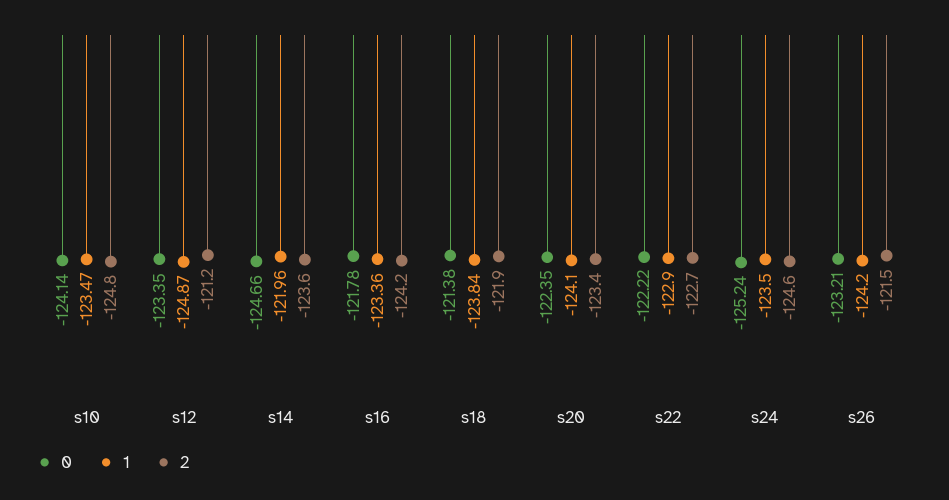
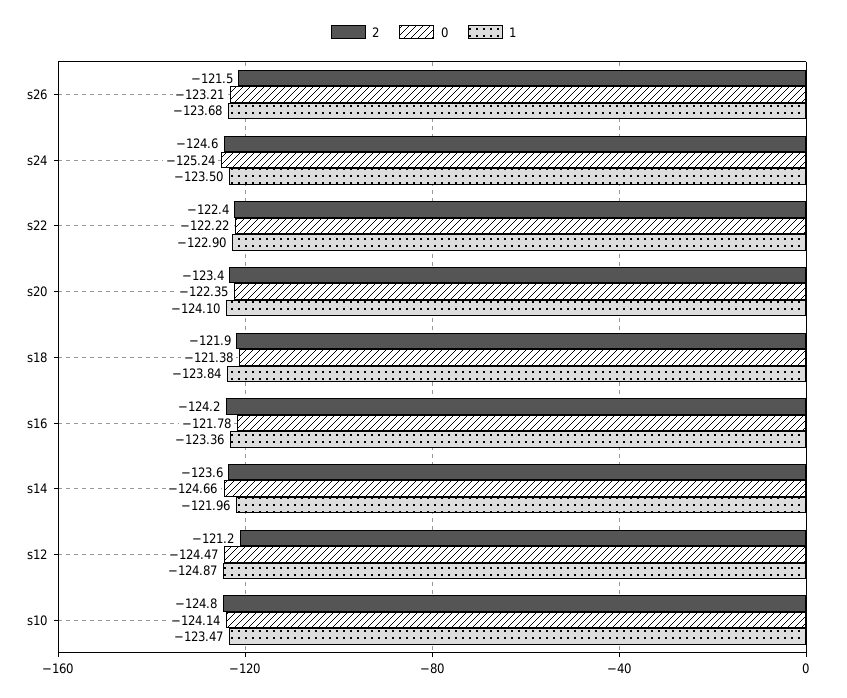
  {
    "0": {
      "s10": -124.14,
-     "s12": -123.35,
+     "s12": -124.47,
      "s14": -124.66,
      "s16": -121.78,
      "s18": -121.38,
      "s20": -122.35,
      "s22": -122.22,
      "s24": -125.24,
      "s26": -123.21
    },
    "1": {
      "s10": -123.47,
      "s12": -124.87,
      "s14": -121.96,
      "s16": -123.36,
      "s18": -123.84,
      "s20": -124.1,
      "s22": -122.9,
      "s24": -123.5,
-     "s26": -124.2
+     "s26": -123.68
    },
    "2": {
      "s10": -124.8,
      "s12": -121.2,
      "s14": -123.6,
      "s16": -124.2,
      "s18": -121.9,
      "s20": -123.4,
-     "s22": -122.7,
+     "s22": -122.4,
      "s24": -124.6,
      "s26": -121.5
    }
  }

